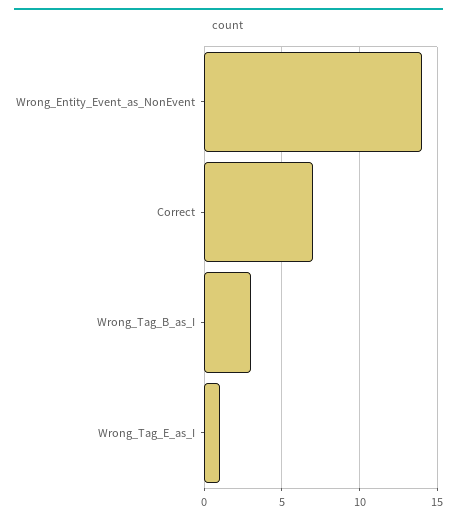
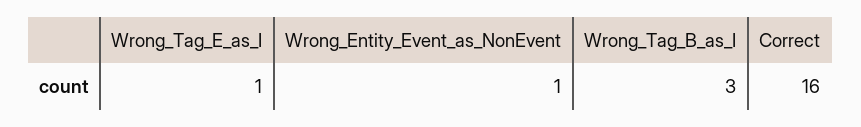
  {
-   "Wrong_Entity_Event_as_NonEvent": 14,
+   "Wrong_Entity_Event_as_NonEvent": 1,
-   "Correct": 7,
+   "Correct": 16,
    "Wrong_Tag_B_as_I": 3,
    "Wrong_Tag_E_as_I": 1
  }

